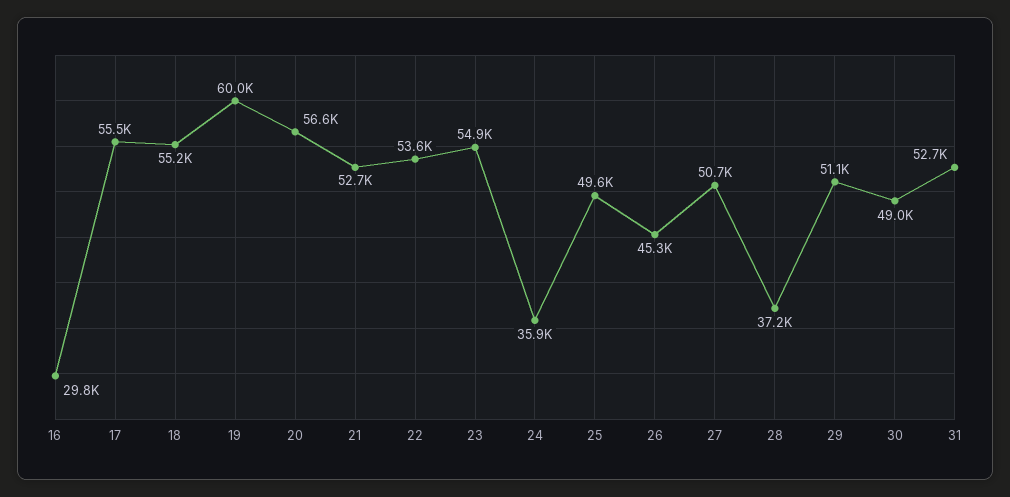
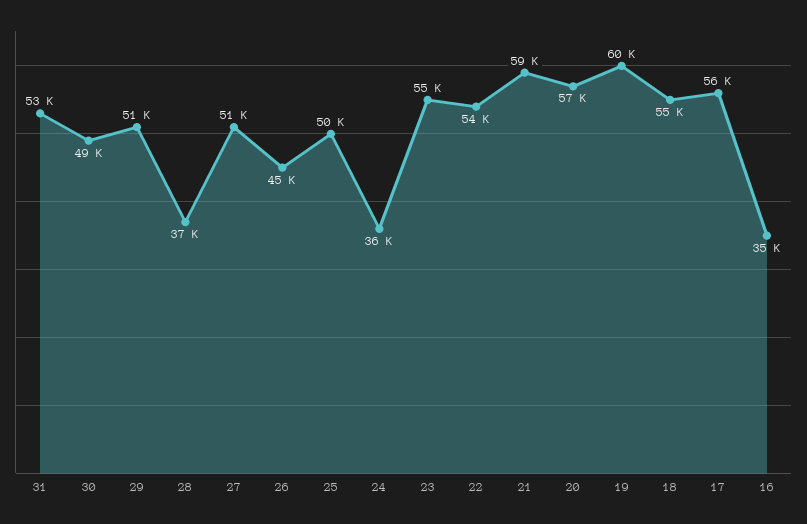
  {
-   "16": 29800,
+   "16": 35000,
    "17": 55500,
    "18": 55200,
    "19": 60000,
    "20": 56600,
-   "21": 52700,
+   "21": 59000,
    "22": 53600,
    "23": 54900,
    "24": 35900,
    "25": 49600,
    "26": 45300,
    "27": 50700,
    "28": 37200,
    "29": 51100,
    "30": 49000,
    "31": 52700
  }

